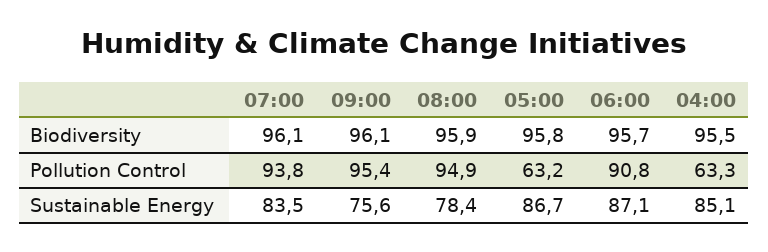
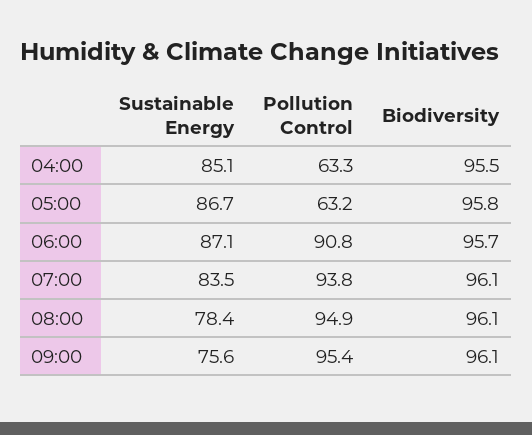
  {
    "07:00": {
      "Biodiversity": 96.1,
      "Pollution Control": 93.8,
      "Sustainable Energy": 83.5
    },
    "09:00": {
      "Biodiversity": 96.1,
      "Pollution Control": 95.4,
      "Sustainable Energy": 75.6
    },
    "08:00": {
-     "Biodiversity": 95.9,
+     "Biodiversity": 96.1,
      "Pollution Control": 94.9,
      "Sustainable Energy": 78.4
    },
    "05:00": {
      "Biodiversity": 95.8,
      "Pollution Control": 63.2,
      "Sustainable Energy": 86.7
    },
    "06:00": {
      "Biodiversity": 95.7,
      "Pollution Control": 90.8,
      "Sustainable Energy": 87.1
    },
    "04:00": {
      "Biodiversity": 95.5,
      "Pollution Control": 63.3,
      "Sustainable Energy": 85.1
    }
  }

